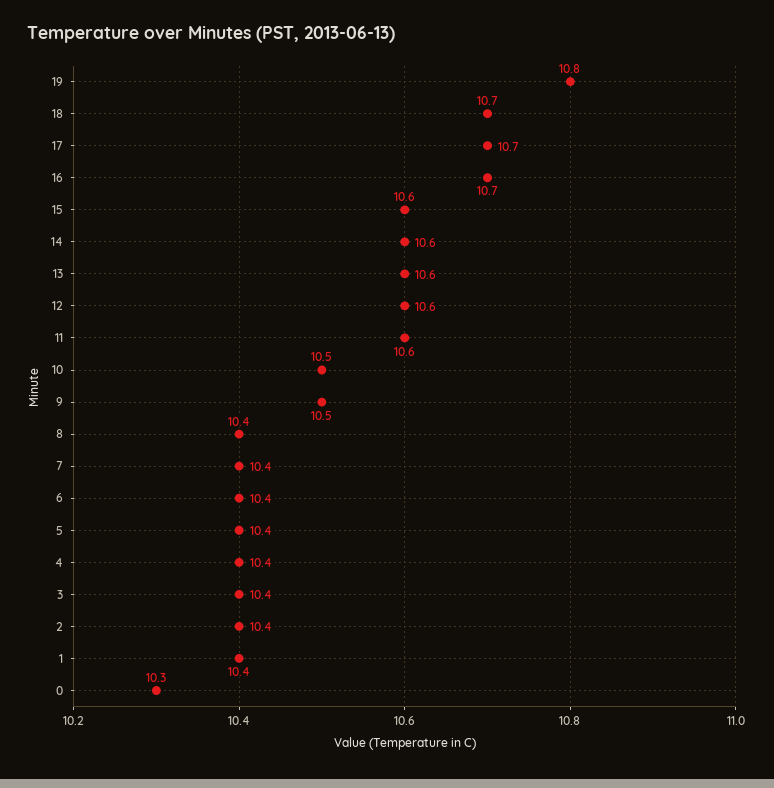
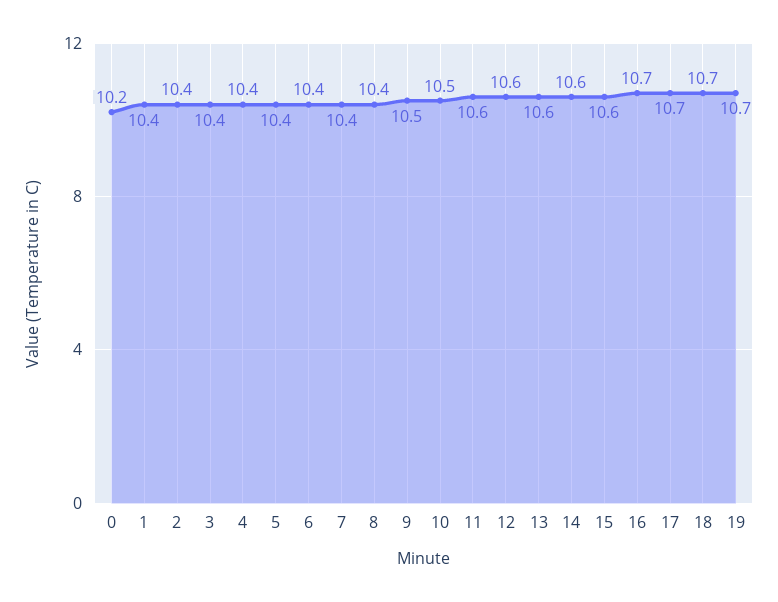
  {
-   "19": 10.8,
+   "19": 10.7,
    "18": 10.7,
    "17": 10.7,
    "16": 10.7,
    "15": 10.6,
    "14": 10.6,
    "13": 10.6,
    "12": 10.6,
    "11": 10.6,
    "10": 10.5,
    "9": 10.5,
    "8": 10.4,
    "7": 10.4,
    "6": 10.4,
    "5": 10.4,
    "4": 10.4,
    "3": 10.4,
    "2": 10.4,
    "1": 10.4,
-   "0": 10.3
+   "0": 10.2
  }

